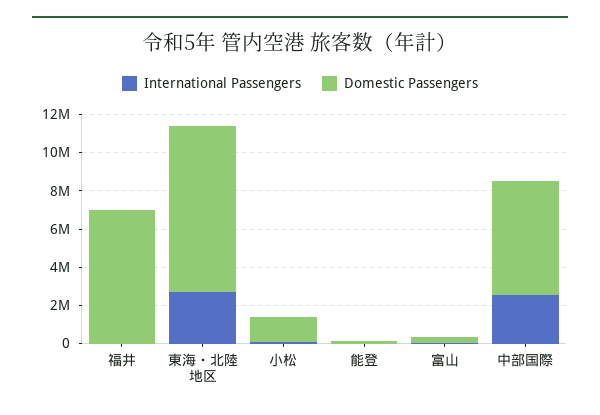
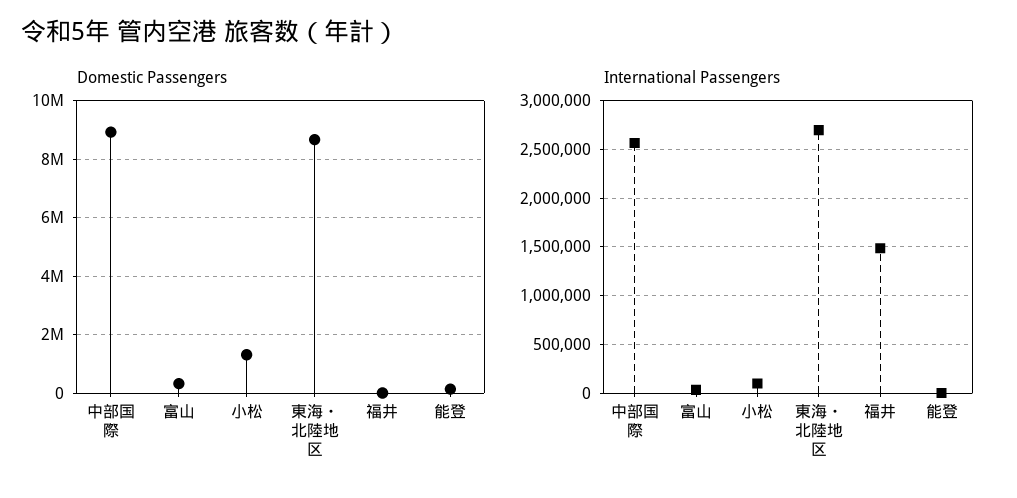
  {
    "International Passengers": {
-     "福井": 0,
+     "福井": 1500000,
      "東海・北陸地区": 2700000,
      "小松": 100000,
      "能登": 0,
      "富山": 0,
      "中部国際": 2600000
    },
    "Domestic Passengers": {
-     "福井": 7000000,
+     "福井": 0,
      "東海・北陸地区": 8750000,
      "小松": 1250000,
      "能登": 250000,
      "富山": 250000,
-     "中部国際": 6000000
+     "中部国際": 9000000
    }
  }

